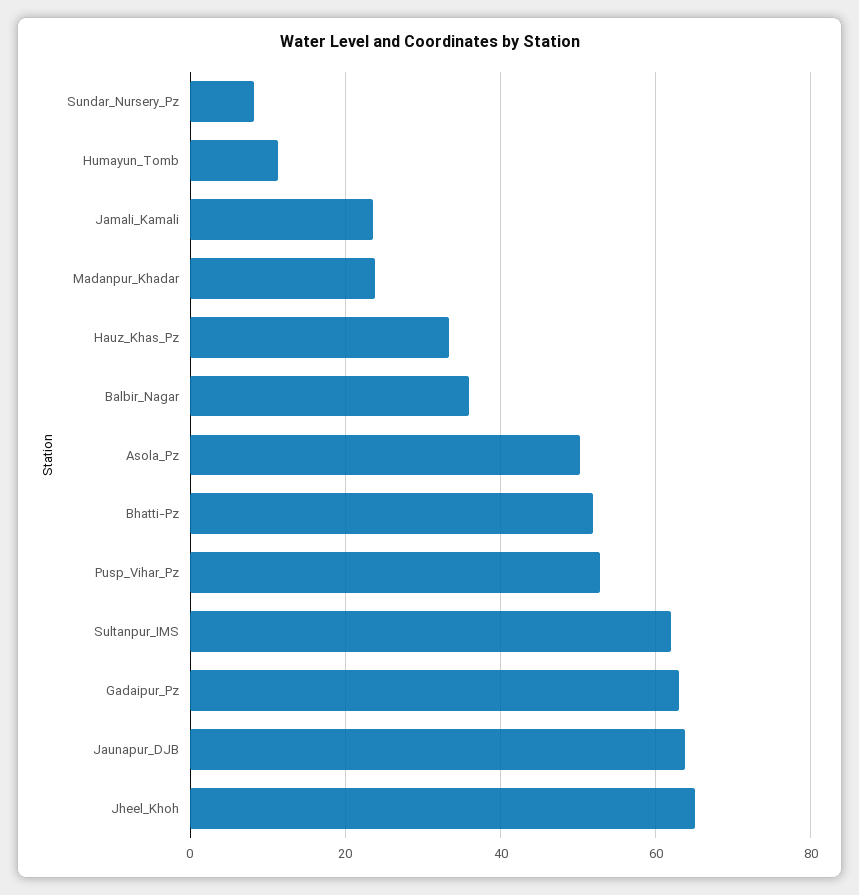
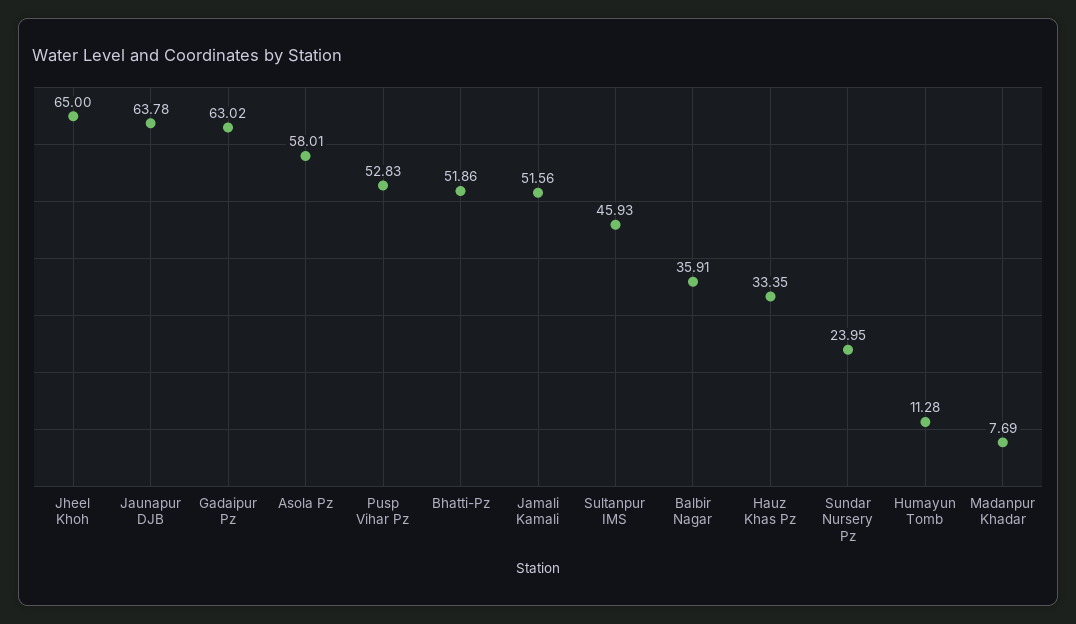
  {
-   "Sundar_Nursery_Pz": 8,
+   "Sundar_Nursery_Pz": 23.95,
    "Humayun_Tomb": 11.28,
-   "Jamali_Kamali": 24,
+   "Jamali_Kamali": 51.56,
-   "Madanpur_Khadar": 24,
+   "Madanpur_Khadar": 7.69,
    "Hauz_Khas_Pz": 33.35,
    "Balbir_Nagar": 35.91,
-   "Asola_Pz": 50,
+   "Asola_Pz": 58.01,
    "Bhatti-Pz": 51.86,
    "Pusp_Vihar_Pz": 52.83,
-   "Sultanpur_IMS": 62,
+   "Sultanpur_IMS": 45.93,
    "Gadaipur_Pz": 63.02,
    "Jaunapur_DJB": 63.78,
    "Jheel_Khoh": 65
  }

